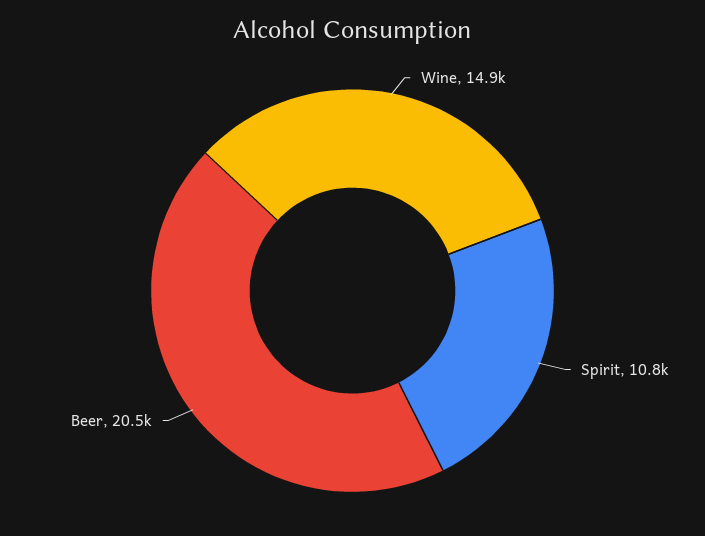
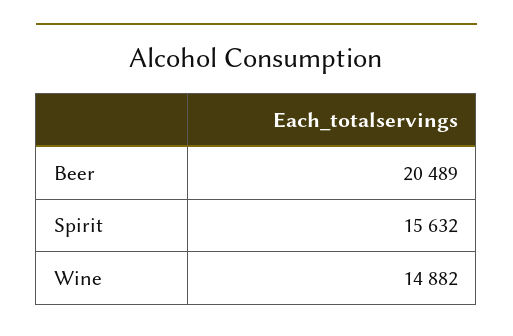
  {
    "Wine": 14882,
-   "Spirit": 10800,
+   "Spirit": 15632,
    "Beer": 20489
  }

